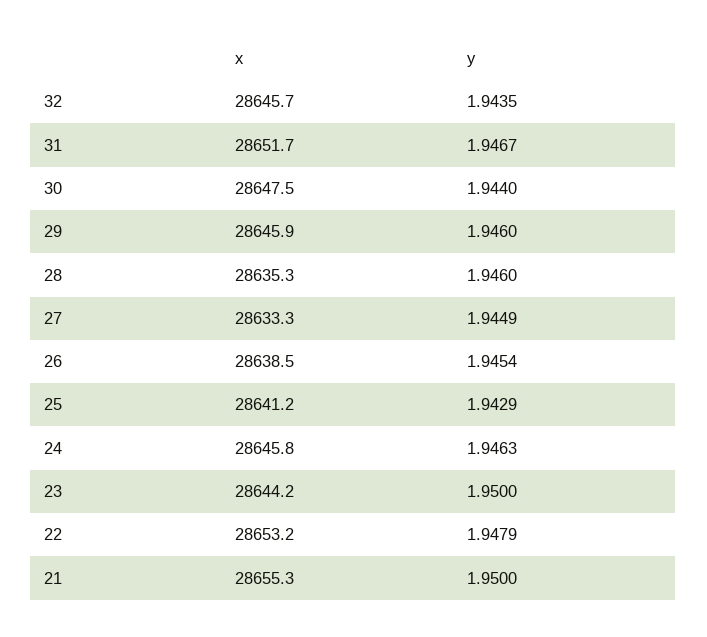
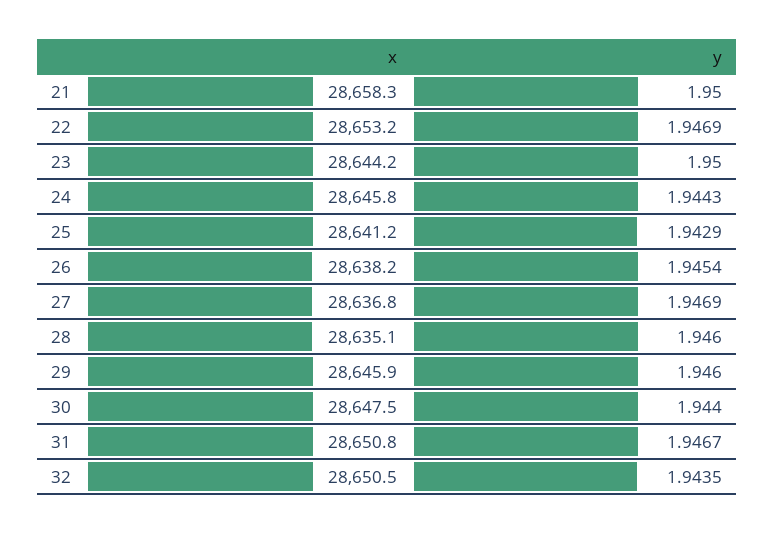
  {
    "x": {
-     "32": 28645.7,
+     "32": 28650.5,
-     "31": 28651.7,
+     "31": 28650.8,
      "30": 28647.5,
      "29": 28645.9,
-     "28": 28635.3,
+     "28": 28635.1,
-     "27": 28633.3,
+     "27": 28636.8,
-     "26": 28638.5,
+     "26": 28638.2,
      "25": 28641.2,
      "24": 28645.8,
      "23": 28644.2,
      "22": 28653.2,
-     "21": 28655.3
+     "21": 28658.3
    },
    "y": {
      "32": 1.9435,
      "31": 1.9467,
      "30": 1.944,
      "29": 1.946,
      "28": 1.946,
-     "27": 1.9449,
+     "27": 1.9469,
      "26": 1.9454,
      "25": 1.9429,
-     "24": 1.9463,
+     "24": 1.9443,
      "23": 1.95,
-     "22": 1.9479,
+     "22": 1.9469,
      "21": 1.95
    }
  }

